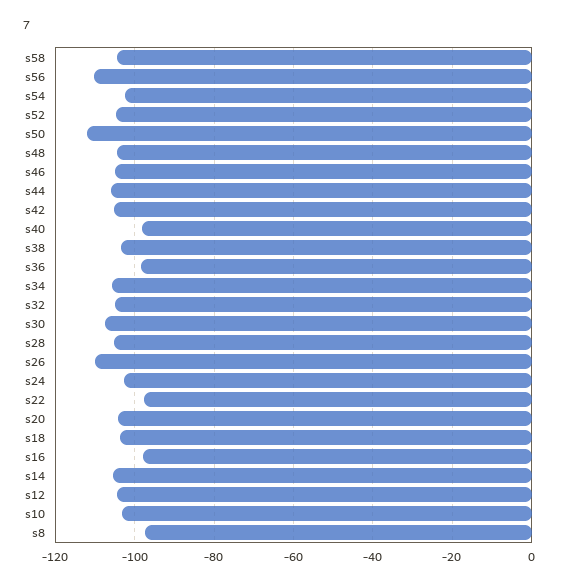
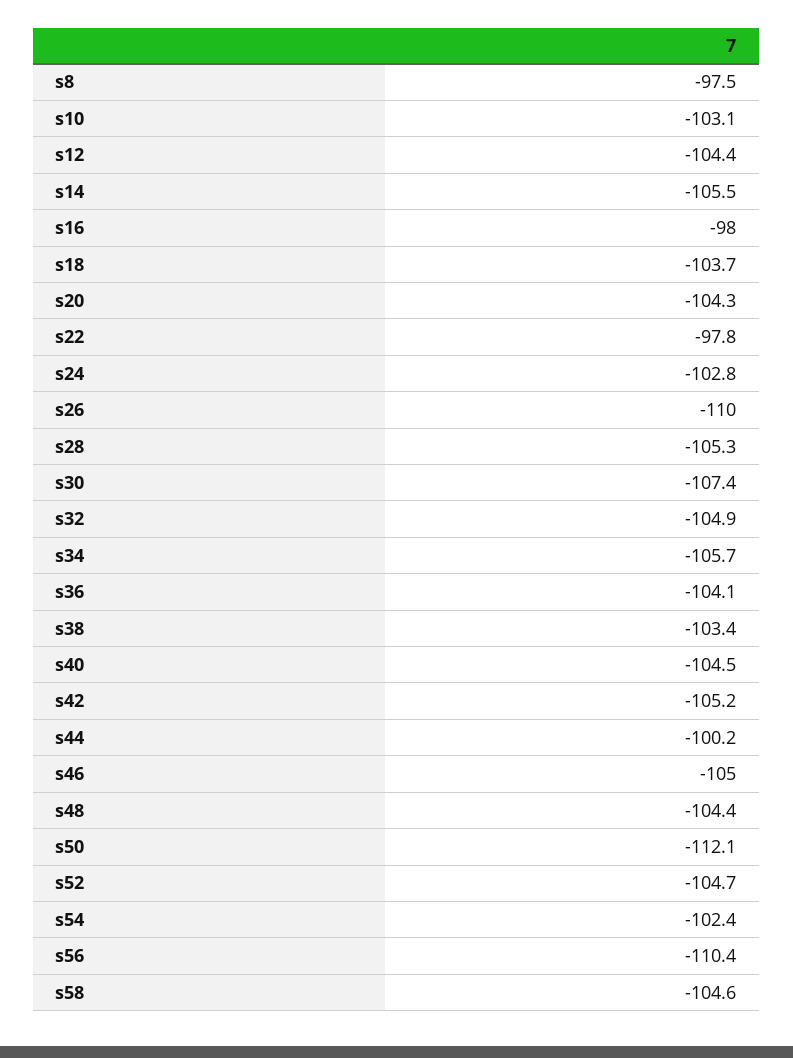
  {
    "s58": -104.6,
    "s56": -110.4,
    "s54": -102.4,
    "s52": -104.7,
    "s50": -112.1,
    "s48": -104.4,
    "s46": -105,
-   "s44": -106,
+   "s44": -100.2,
    "s42": -105.2,
-   "s40": -98,
+   "s40": -104.5,
    "s38": -103.4,
-   "s36": -98,
+   "s36": -104.1,
    "s34": -105.7,
    "s32": -104.9,
    "s30": -107.4,
    "s28": -105.3,
    "s26": -110,
    "s24": -102.8,
    "s22": -97.8,
    "s20": -104.3,
    "s18": -103.7,
    "s16": -98,
    "s14": -105.5,
    "s12": -104.4,
    "s10": -103.1,
    "s8": -97.5
  }

